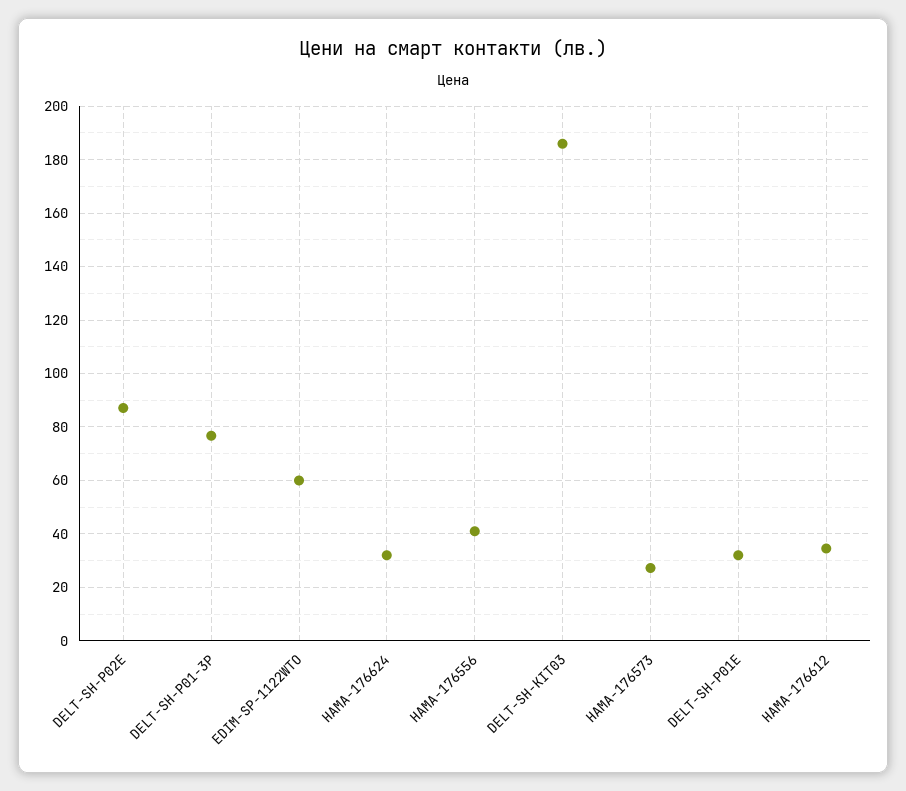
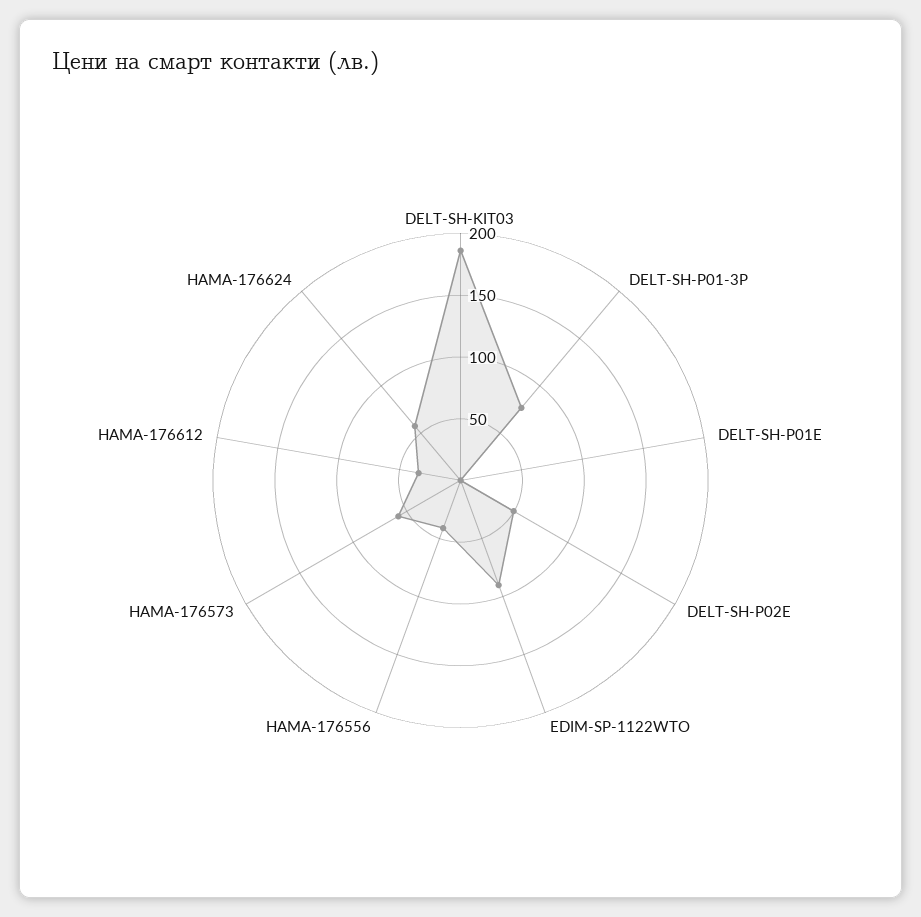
  {
-   "DELT-SH-P02E": 87.5,
+   "DELT-SH-P02E": 50,
    "DELT-SH-P01-3P": 77.5,
-   "EDIM-SP-1122WTO": 60,
+   "EDIM-SP-1122WTO": 90,
-   "HAMA-176624": 32.5,
+   "HAMA-176624": 60,
    "HAMA-176556": 40,
    "DELT-SH-KIT03": 185,
-   "HAMA-176573": 27.5,
+   "HAMA-176573": 60,
-   "DELT-SH-P01E": 32.5,
+   "DELT-SH-P01E": 0,
    "HAMA-176612": 35
  }

